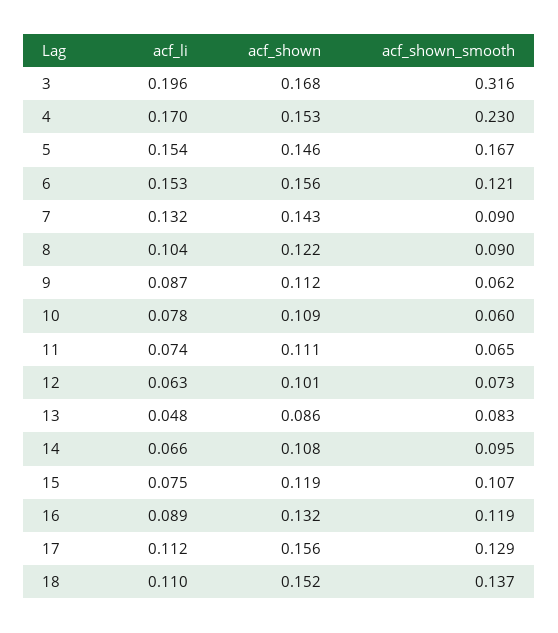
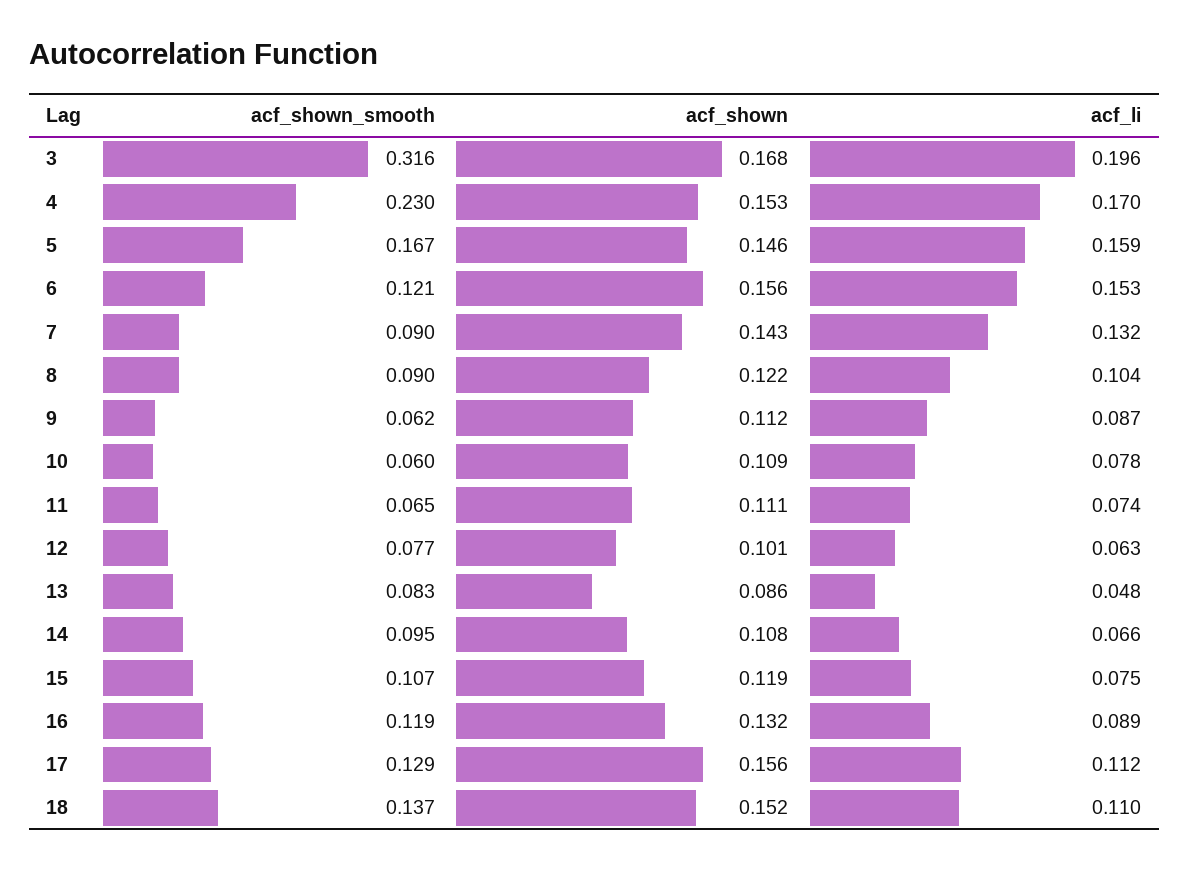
  {
    "acf_li": {
      "3": 0.196,
      "4": 0.17,
-     "5": 0.154,
+     "5": 0.159,
      "6": 0.153,
      "7": 0.132,
      "8": 0.104,
      "9": 0.087,
      "10": 0.078,
      "11": 0.074,
      "12": 0.063,
      "13": 0.048,
      "14": 0.066,
      "15": 0.075,
      "16": 0.089,
      "17": 0.112,
      "18": 0.11
    },
    "acf_shown": {
      "3": 0.168,
      "4": 0.153,
      "5": 0.146,
      "6": 0.156,
      "7": 0.143,
      "8": 0.122,
      "9": 0.112,
      "10": 0.109,
      "11": 0.111,
      "12": 0.101,
      "13": 0.086,
      "14": 0.108,
      "15": 0.119,
      "16": 0.132,
      "17": 0.156,
      "18": 0.152
    },
    "acf_shown_smooth": {
      "3": 0.316,
      "4": 0.23,
      "5": 0.167,
      "6": 0.121,
      "7": 0.09,
      "8": 0.09,
      "9": 0.062,
      "10": 0.06,
      "11": 0.065,
-     "12": 0.073,
+     "12": 0.077,
      "13": 0.083,
      "14": 0.095,
      "15": 0.107,
      "16": 0.119,
      "17": 0.129,
      "18": 0.137
    }
  }

